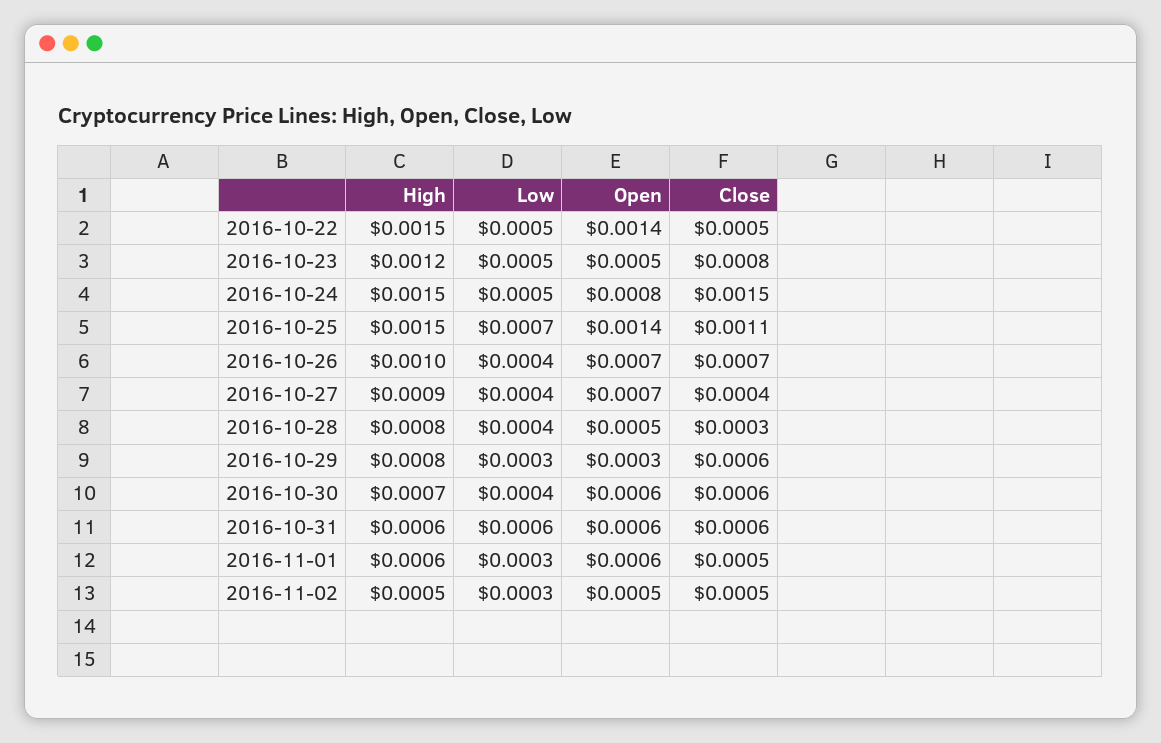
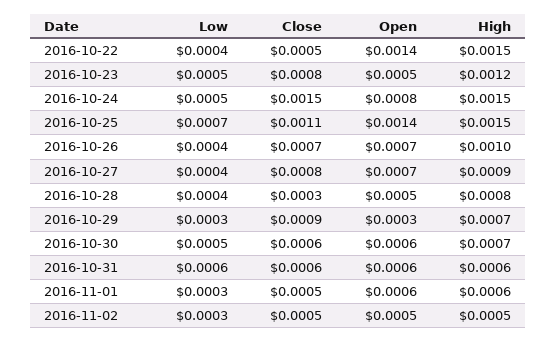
  {
    "High": {
      "2016-10-22": 0.0015,
      "2016-10-23": 0.0012,
      "2016-10-24": 0.0015,
      "2016-10-25": 0.0015,
      "2016-10-26": 0.001,
      "2016-10-27": 0.0009,
      "2016-10-28": 0.0008,
-     "2016-10-29": 0.0008,
+     "2016-10-29": 0.0007,
      "2016-10-30": 0.0007,
      "2016-10-31": 0.0006,
      "2016-11-01": 0.0006,
      "2016-11-02": 0.0005
    },
    "Low": {
-     "2016-10-22": 0.0005,
+     "2016-10-22": 0.0004,
      "2016-10-23": 0.0005,
      "2016-10-24": 0.0005,
      "2016-10-25": 0.0007,
      "2016-10-26": 0.0004,
      "2016-10-27": 0.0004,
      "2016-10-28": 0.0004,
      "2016-10-29": 0.0003,
-     "2016-10-30": 0.0004,
+     "2016-10-30": 0.0005,
      "2016-10-31": 0.0006,
      "2016-11-01": 0.0003,
      "2016-11-02": 0.0003
    },
    "Open": {
      "2016-10-22": 0.0014,
      "2016-10-23": 0.0005,
      "2016-10-24": 0.0008,
      "2016-10-25": 0.0014,
      "2016-10-26": 0.0007,
      "2016-10-27": 0.0007,
      "2016-10-28": 0.0005,
      "2016-10-29": 0.0003,
      "2016-10-30": 0.0006,
      "2016-10-31": 0.0006,
      "2016-11-01": 0.0006,
      "2016-11-02": 0.0005
    },
    "Close": {
      "2016-10-22": 0.0005,
      "2016-10-23": 0.0008,
      "2016-10-24": 0.0015,
      "2016-10-25": 0.0011,
      "2016-10-26": 0.0007,
-     "2016-10-27": 0.0004,
+     "2016-10-27": 0.0008,
      "2016-10-28": 0.0003,
-     "2016-10-29": 0.0006,
+     "2016-10-29": 0.0009,
      "2016-10-30": 0.0006,
      "2016-10-31": 0.0006,
      "2016-11-01": 0.0005,
      "2016-11-02": 0.0005
    }
  }

